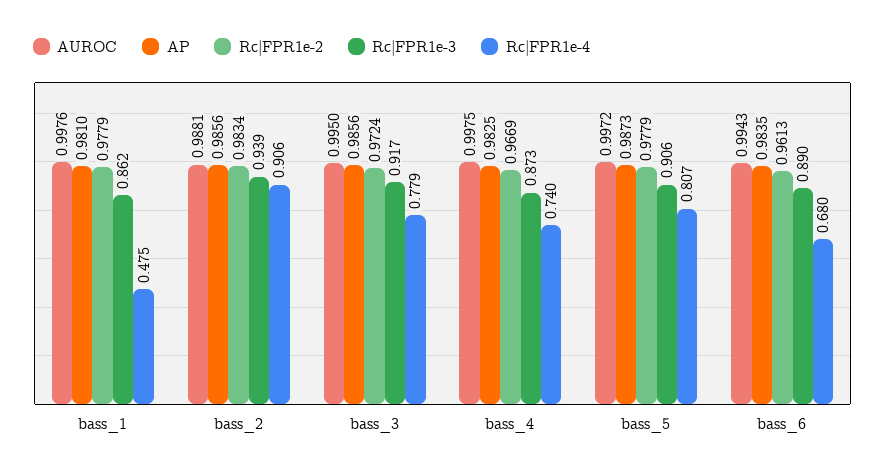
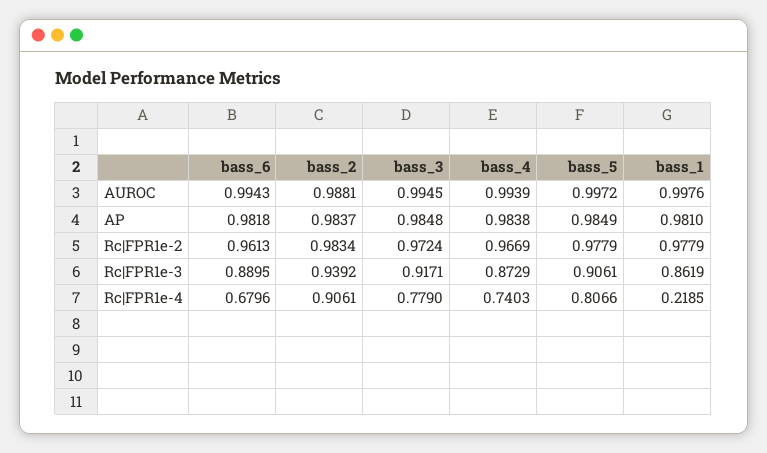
  {
    "AUROC": {
      "bass_1": 0.9976,
      "bass_2": 0.9881,
-     "bass_3": 0.995,
+     "bass_3": 0.9945,
-     "bass_4": 0.9975,
+     "bass_4": 0.9939,
      "bass_5": 0.9972,
      "bass_6": 0.9943
    },
    "AP": {
      "bass_1": 0.981,
-     "bass_2": 0.9856,
+     "bass_2": 0.9837,
-     "bass_3": 0.9856,
+     "bass_3": 0.9848,
-     "bass_4": 0.9825,
+     "bass_4": 0.9838,
-     "bass_5": 0.9873,
+     "bass_5": 0.9849,
-     "bass_6": 0.9835
+     "bass_6": 0.9818
    },
    "Rc|FPR1e-2": {
      "bass_1": 0.9779,
      "bass_2": 0.9834,
      "bass_3": 0.9724,
      "bass_4": 0.9669,
      "bass_5": 0.9779,
      "bass_6": 0.9613
    },
    "Rc|FPR1e-3": {
      "bass_1": 0.8619,
      "bass_2": 0.9392,
      "bass_3": 0.9171,
      "bass_4": 0.8729,
      "bass_5": 0.9061,
      "bass_6": 0.8895
    },
    "Rc|FPR1e-4": {
-     "bass_1": 0.475,
+     "bass_1": 0.2185,
      "bass_2": 0.9061,
      "bass_3": 0.779,
      "bass_4": 0.7403,
      "bass_5": 0.8066,
      "bass_6": 0.6796
    }
  }

